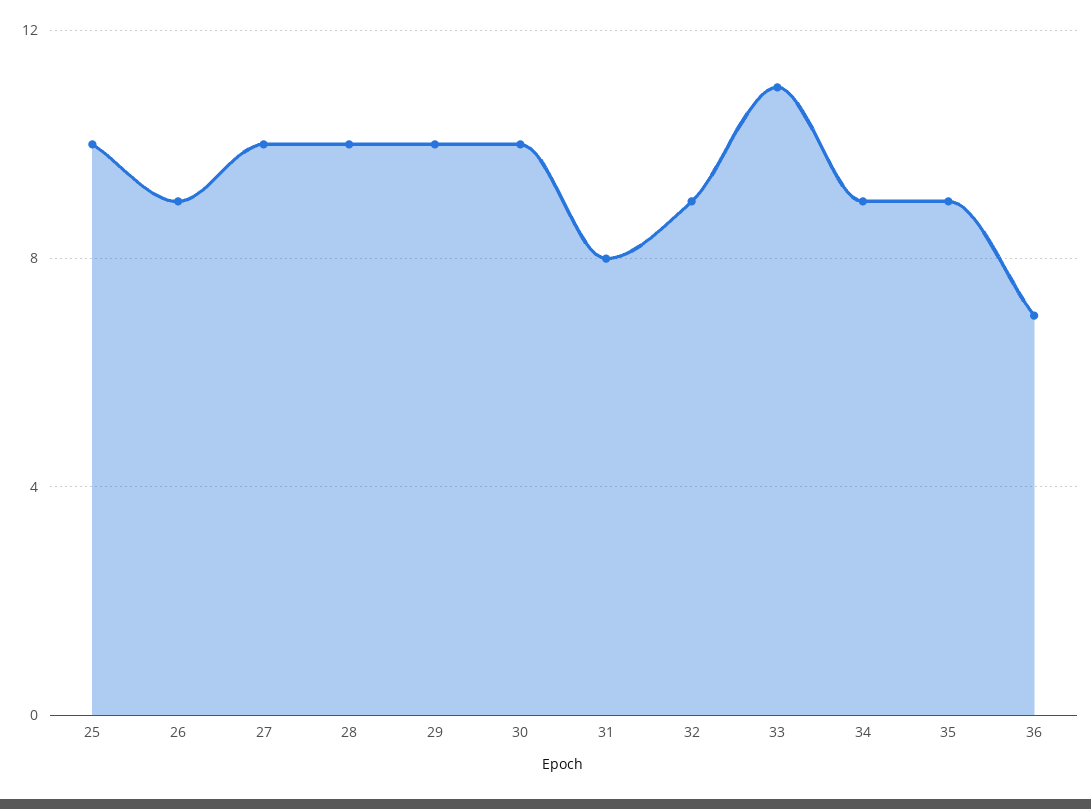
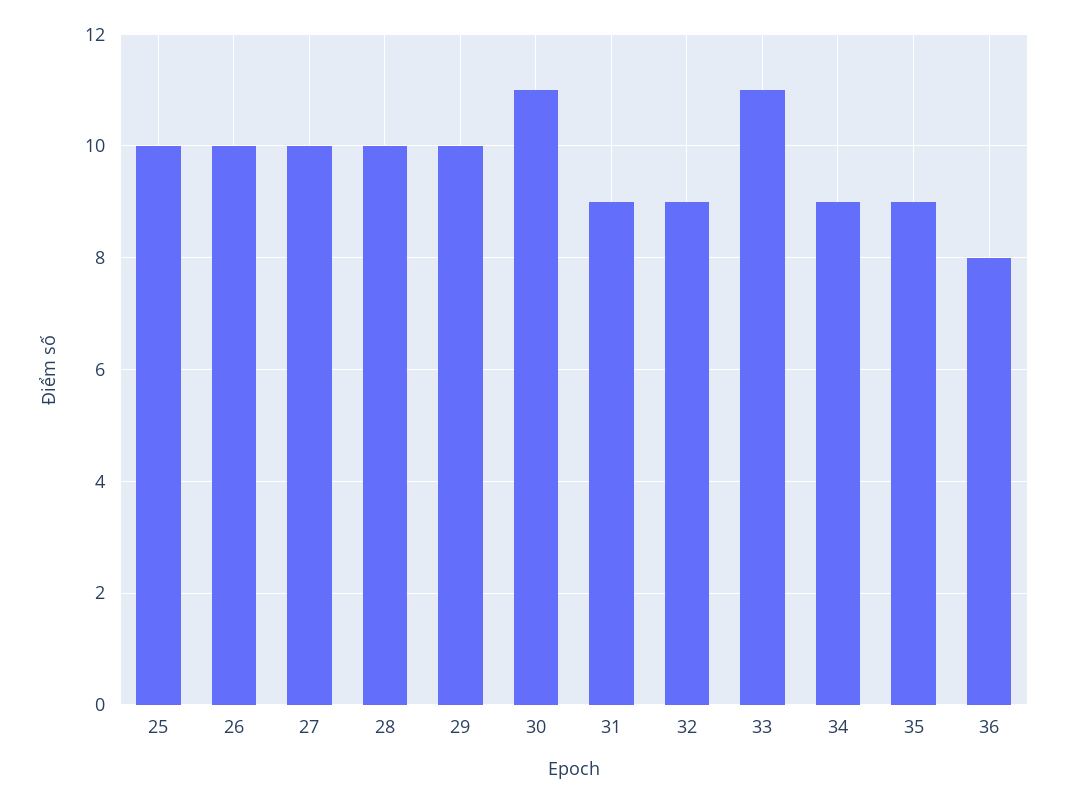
  {
    "25": 10,
-   "26": 9,
+   "26": 10,
    "27": 10,
    "28": 10,
    "29": 10,
-   "30": 10,
+   "30": 11,
-   "31": 8,
+   "31": 9,
    "32": 9,
    "33": 11,
    "34": 9,
    "35": 9,
-   "36": 7
+   "36": 8
  }

